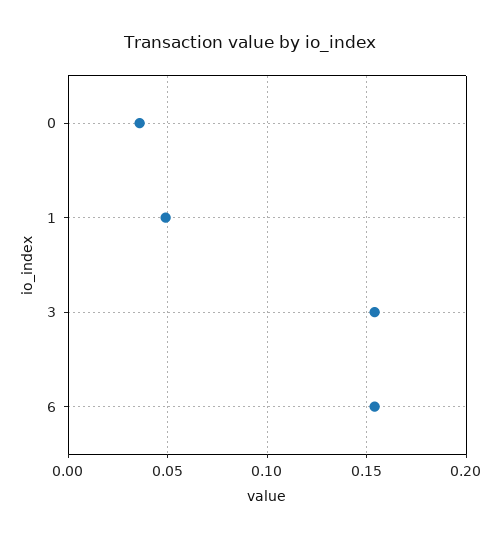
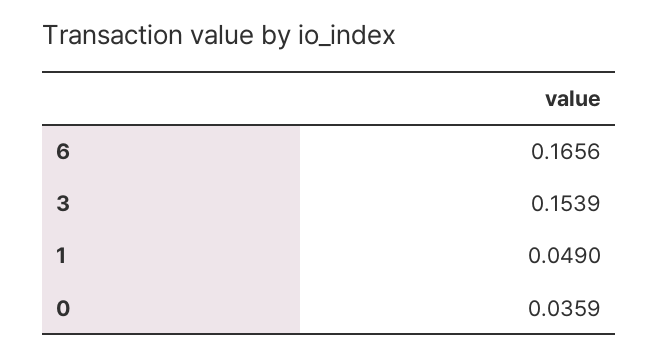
  {
    "0": 0.0359,
    "1": 0.049,
    "3": 0.1539,
-   "6": 0.155
+   "6": 0.1656
  }

